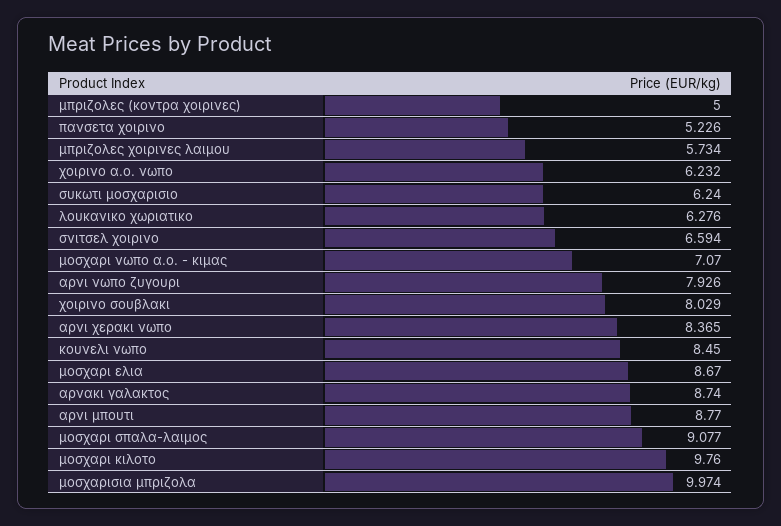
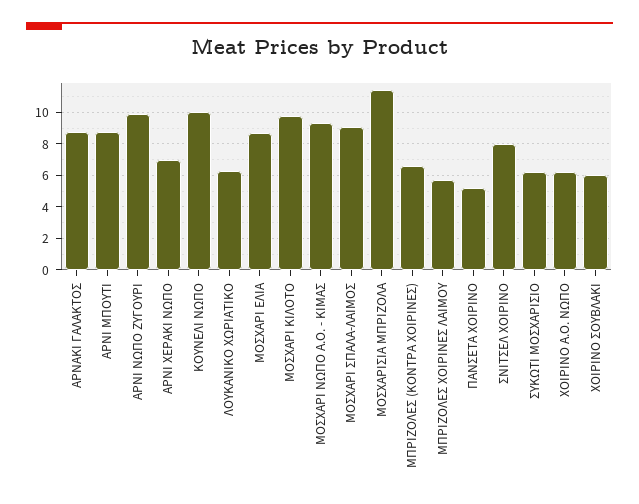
  {
-   "μπριζολες (κοντρα χοιρινες)": 5,
+   "μπριζολες (κοντρα χοιρινες)": 6.5,
    "πανσετα χοιρινο": 5.226,
    "μπριζολες χοιρινες λαιμου": 5.734,
    "χοιρινο α.ο. νωπο": 6.232,
    "συκωτι μοσχαρισιο": 6.24,
    "λουκανικο χωριατικο": 6.276,
-   "σνιτσελ χοιρινο": 6.594,
+   "σνιτσελ χοιρινο": 8,
-   "μοσχαρι νωπο α.ο. - κιμας": 7.07,
+   "μοσχαρι νωπο α.ο. - κιμας": 9.5,
-   "αρνι νωπο ζυγουρι": 7.926,
+   "αρνι νωπο ζυγουρι": 10,
-   "χοιρινο σουβλακι": 8.029,
+   "χοιρινο σουβλακι": 6,
-   "αρνι χερακι νωπο": 8.365,
+   "αρνι χερακι νωπο": 7,
-   "κουνελι νωπο": 8.45,
+   "κουνελι νωπο": 10,
    "μοσχαρι ελια": 8.67,
    "αρνακι γαλακτος": 8.74,
    "αρνι μπουτι": 8.77,
    "μοσχαρι σπαλα-λαιμος": 9.077,
    "μοσχαρι κιλοτο": 9.76,
-   "μοσχαρισια μπριζολα": 9.974
+   "μοσχαρισια μπριζολα": 11.5
  }

